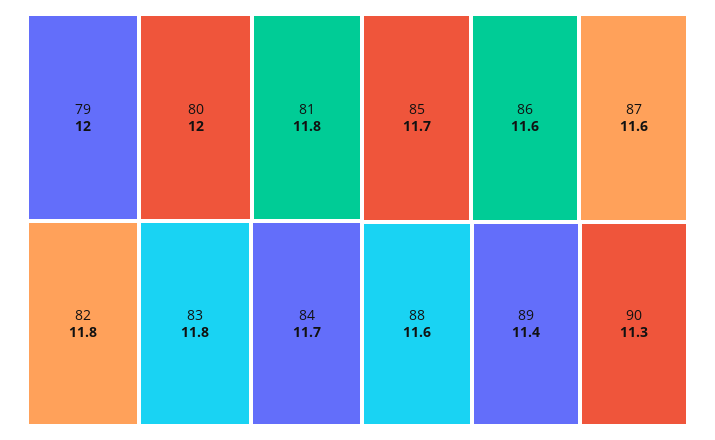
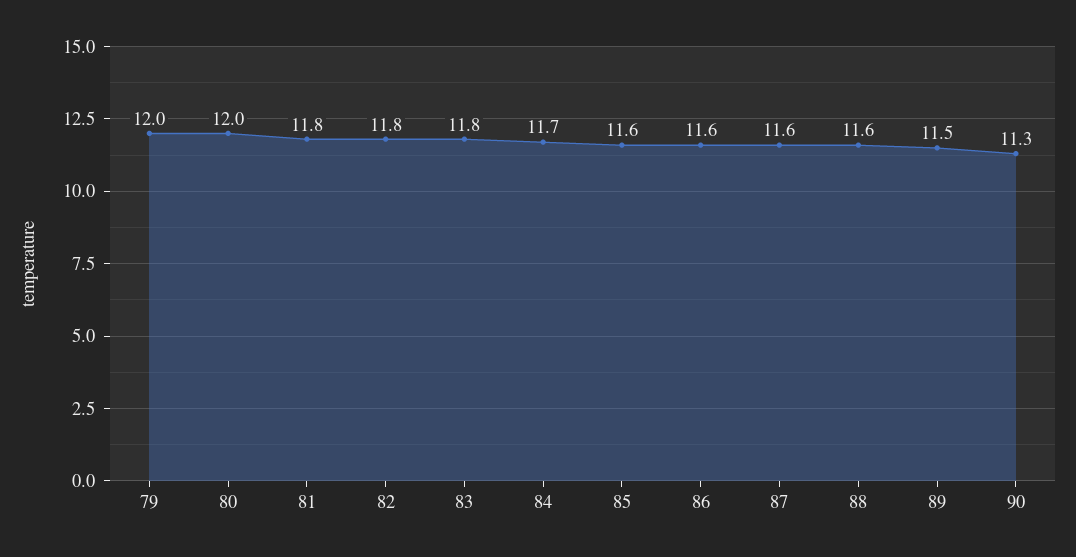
  {
    "79": 12,
    "80": 12,
    "81": 11.8,
    "82": 11.8,
    "83": 11.8,
    "84": 11.7,
-   "85": 11.7,
+   "85": 11.6,
    "86": 11.6,
    "87": 11.6,
    "88": 11.6,
-   "89": 11.4,
+   "89": 11.5,
    "90": 11.3
  }

